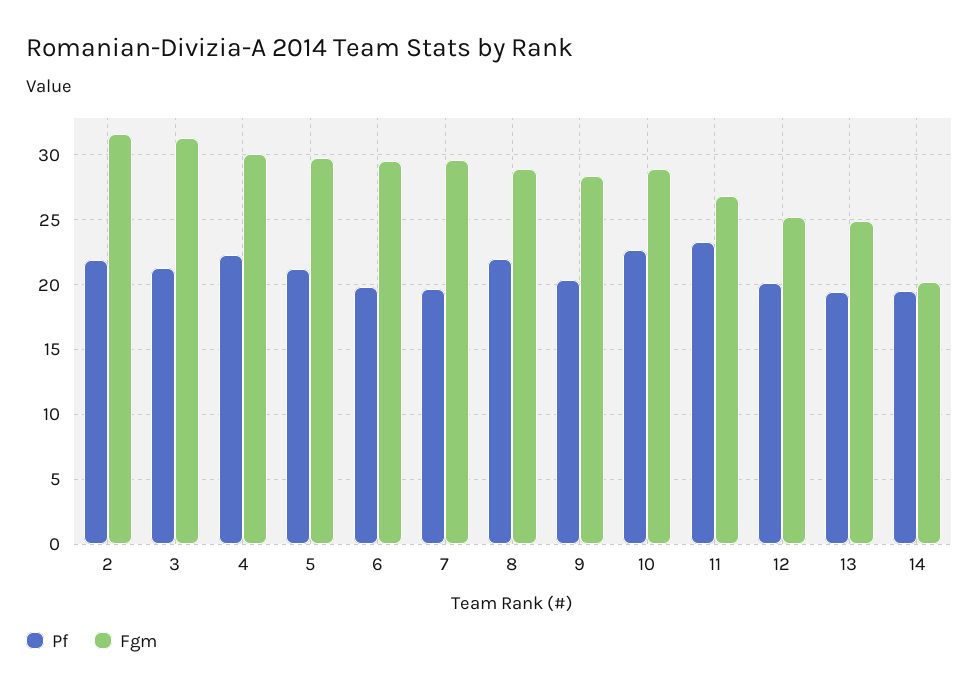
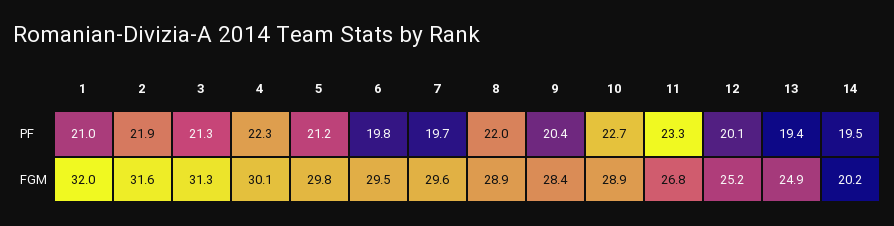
  {
    "Pf": {
      "2": 21.9,
      "3": 21.3,
      "4": 22.3,
      "5": 21.2,
      "6": 19.8,
      "7": 19.7,
      "8": 22,
      "9": 20.4,
      "10": 22.7,
      "11": 23.3,
      "12": 20.1,
      "13": 19.4,
-     "14": 19.5
+     "14": 19.5,
+     "1": 21
    },
    "Fgm": {
      "2": 31.6,
      "3": 31.3,
      "4": 30.1,
      "5": 29.8,
      "6": 29.5,
      "7": 29.6,
      "8": 28.9,
      "9": 28.4,
      "10": 28.9,
      "11": 26.8,
      "12": 25.2,
      "13": 24.9,
-     "14": 20.2
+     "14": 20.2,
+     "1": 32
    }
  }

